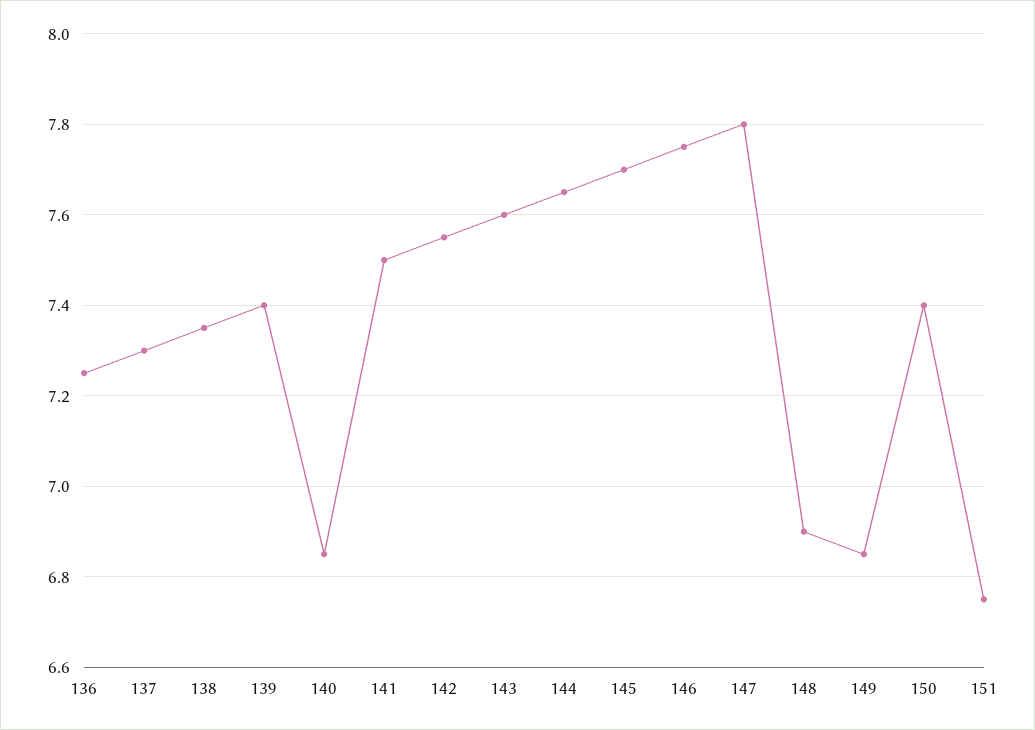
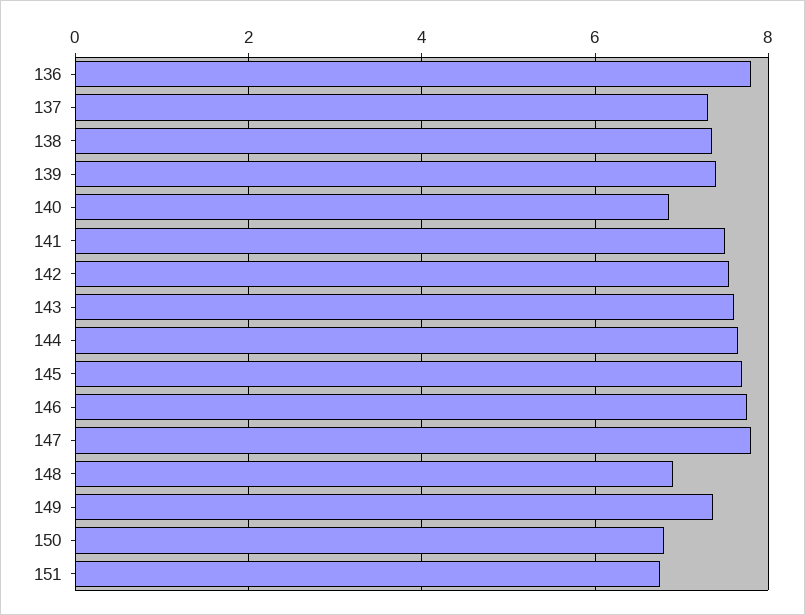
  {
-   "136": 7.25,
+   "136": 7.8,
    "137": 7.3,
    "138": 7.35,
    "139": 7.4,
    "140": 6.85,
    "141": 7.5,
    "142": 7.55,
    "143": 7.6,
    "144": 7.65,
    "145": 7.7,
    "146": 7.75,
    "147": 7.8,
    "148": 6.9,
-   "149": 6.85,
+   "149": 7.4,
-   "150": 7.4,
+   "150": 6.8,
    "151": 6.75
  }

